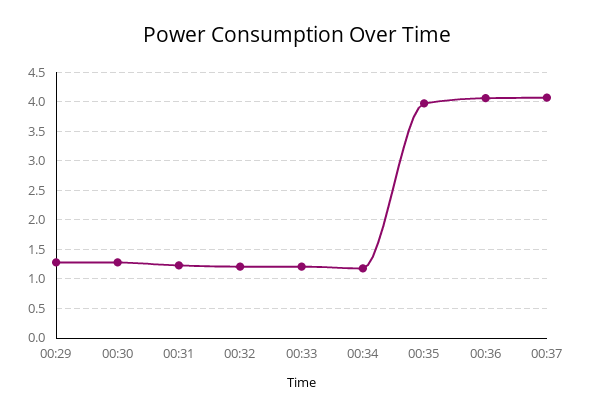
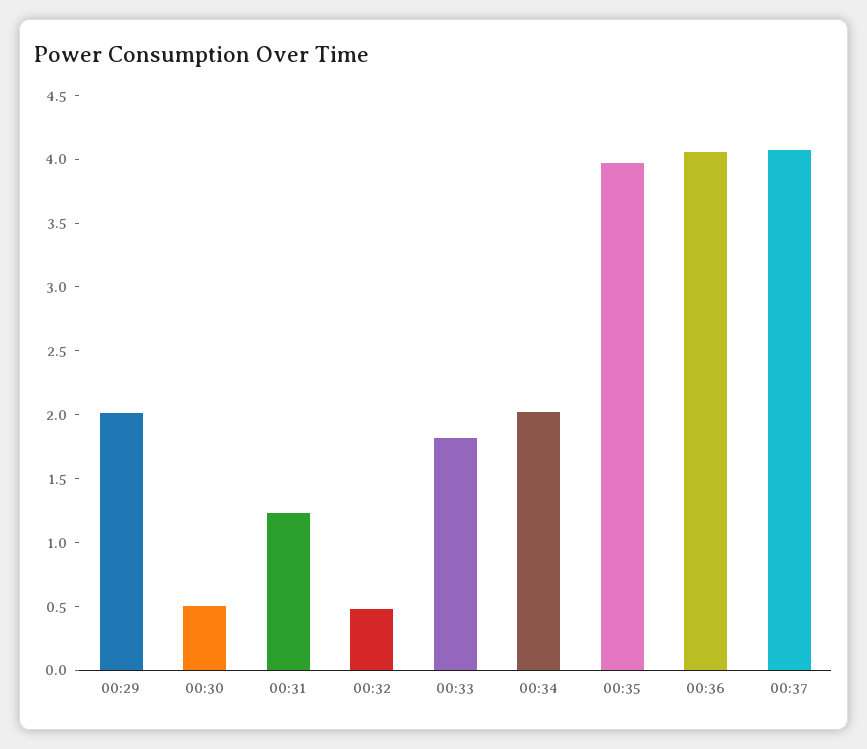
  {
-   "00:29": 1.25,
+   "00:29": 2,
-   "00:30": 1.25,
+   "00:30": 0.5,
    "00:31": 1.2,
-   "00:32": 1.25,
+   "00:32": 0.5,
-   "00:33": 1.25,
+   "00:33": 1.8,
-   "00:34": 1.25,
+   "00:34": 2,
    "00:35": 4,
    "00:36": 4.1,
    "00:37": 4.1
  }

